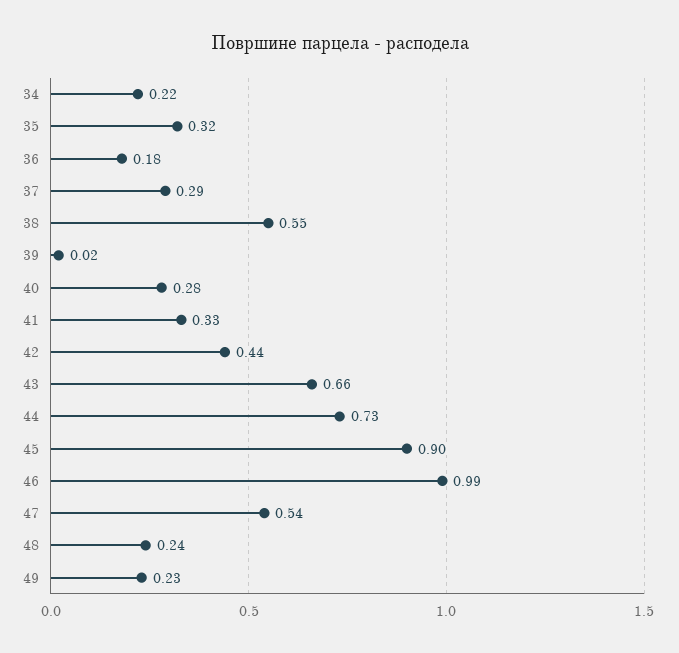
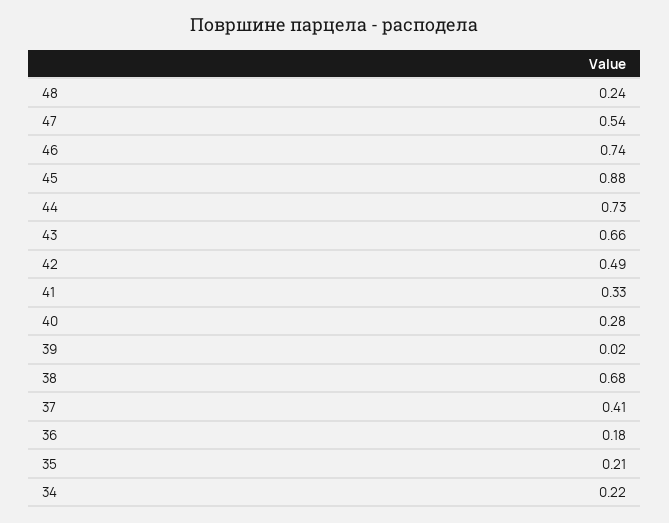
  {
    "34": 0.22,
-   "35": 0.32,
+   "35": 0.21,
    "36": 0.18,
-   "37": 0.29,
+   "37": 0.41,
-   "38": 0.55,
+   "38": 0.68,
    "39": 0.02,
    "40": 0.28,
    "41": 0.33,
-   "42": 0.44,
+   "42": 0.49,
    "43": 0.66,
    "44": 0.73,
-   "45": 0.9,
+   "45": 0.88,
-   "46": 0.99,
+   "46": 0.74,
    "47": 0.54,
-   "48": 0.24,
+   "48": 0.24
-   "49": 0.23
  }

